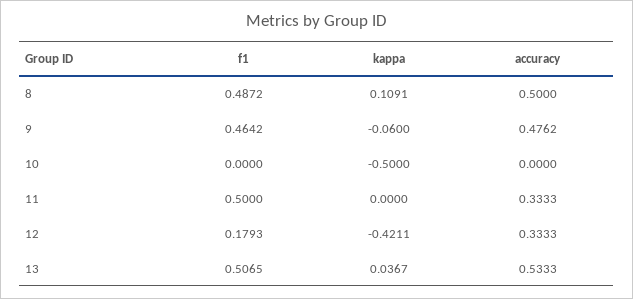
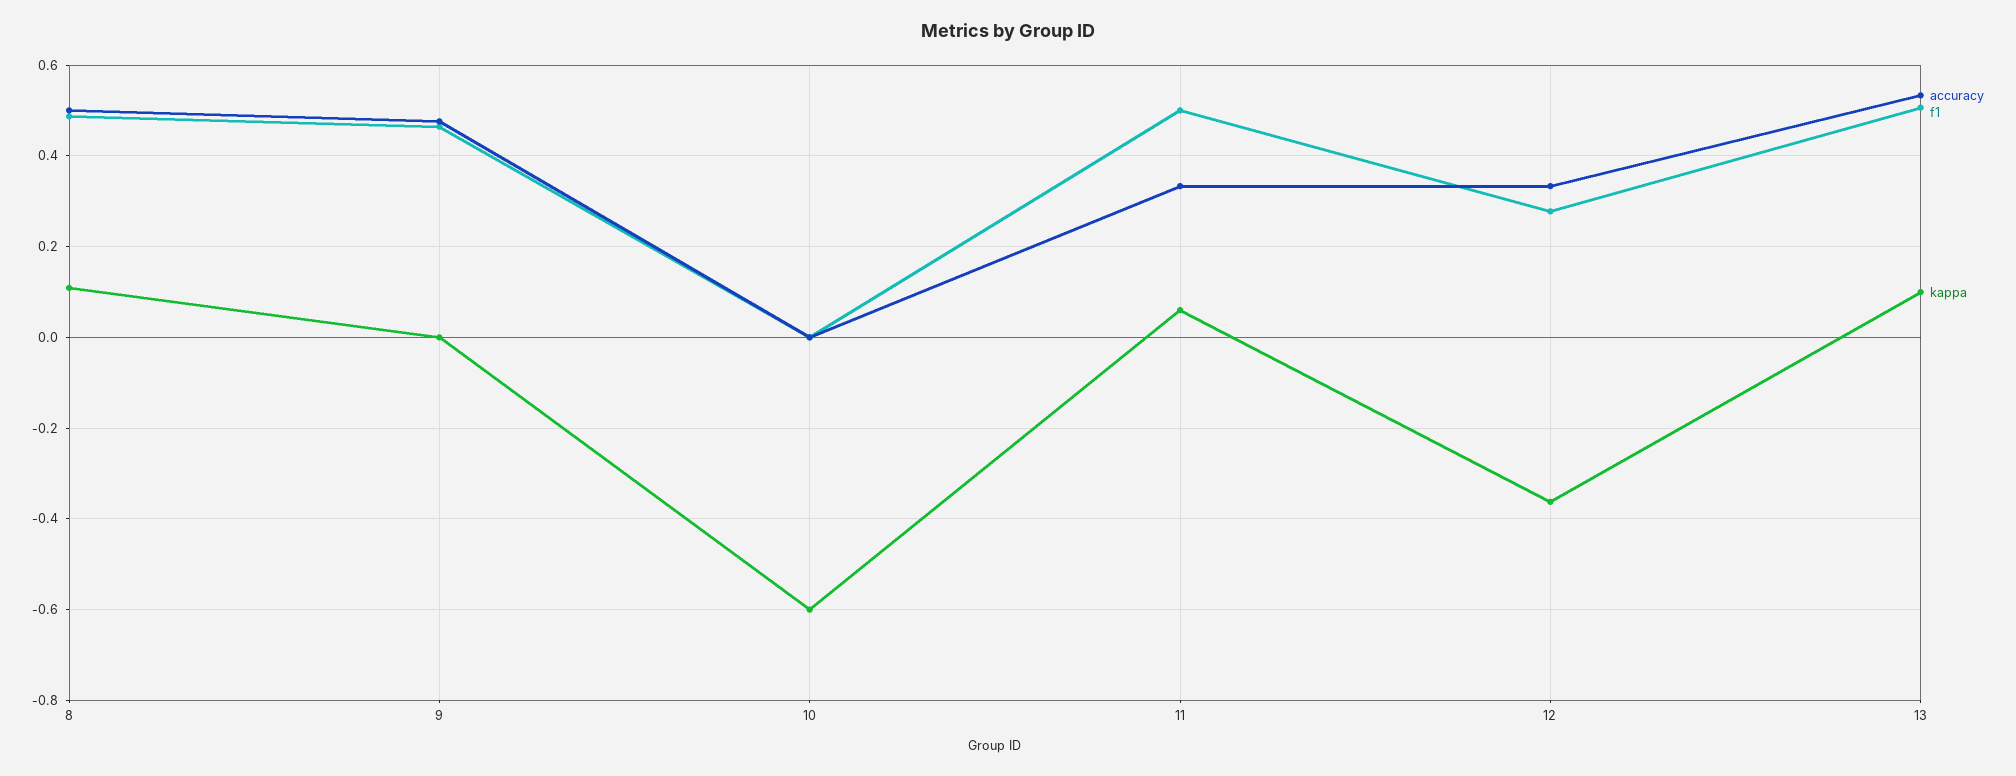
  {
    "f1": {
      "8": 0.4872,
      "9": 0.4642,
      "10": 0,
      "11": 0.5,
-     "12": 0.1793,
+     "12": 0.28,
      "13": 0.5065
    },
    "kappa": {
      "8": 0.1091,
-     "9": -0.06,
+     "9": 0,
-     "10": -0.5,
+     "10": -0.6,
-     "11": 0,
+     "11": 0.06,
-     "12": -0.4211,
+     "12": -0.36,
-     "13": 0.0367
+     "13": 0.1
    },
    "accuracy": {
      "8": 0.5,
      "9": 0.4762,
      "10": 0,
      "11": 0.3333,
      "12": 0.3333,
      "13": 0.5333
    }
  }

